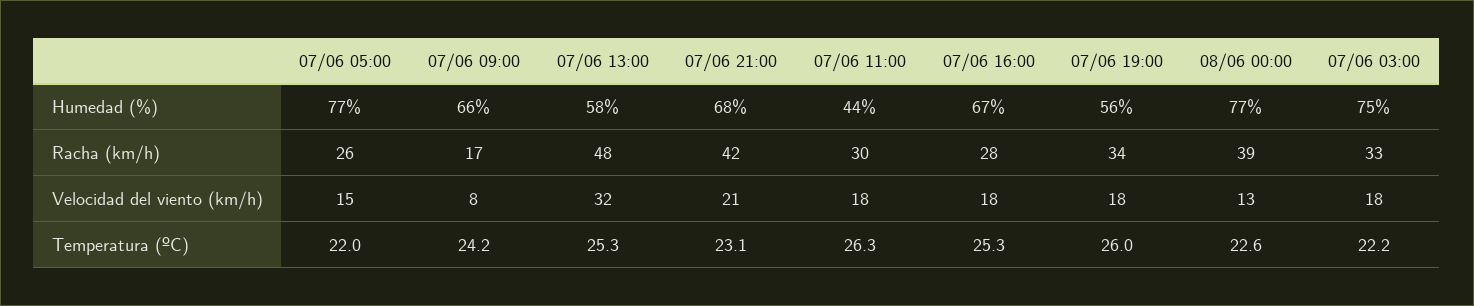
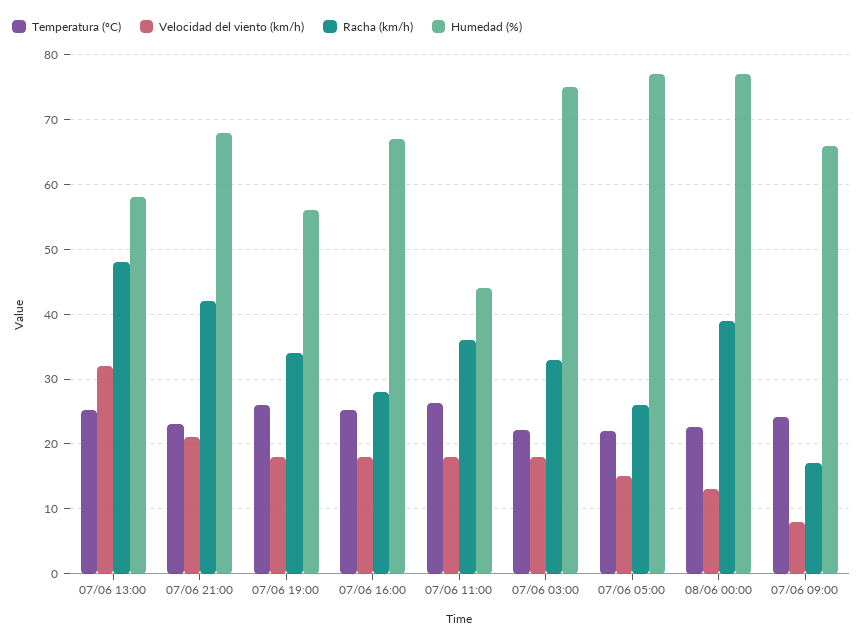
  {
    "Humedad (%)": {
      "07/06 05:00": 77,
      "07/06 09:00": 66,
      "07/06 13:00": 58,
      "07/06 21:00": 68,
      "07/06 11:00": 44,
      "07/06 16:00": 67,
      "07/06 19:00": 56,
      "08/06 00:00": 77,
      "07/06 03:00": 75
    },
    "Racha (km/h)": {
      "07/06 05:00": 26,
      "07/06 09:00": 17,
      "07/06 13:00": 48,
      "07/06 21:00": 42,
-     "07/06 11:00": 30,
+     "07/06 11:00": 36,
      "07/06 16:00": 28,
      "07/06 19:00": 34,
      "08/06 00:00": 39,
      "07/06 03:00": 33
    },
    "Velocidad del viento (km/h)": {
      "07/06 05:00": 15,
      "07/06 09:00": 8,
      "07/06 13:00": 32,
      "07/06 21:00": 21,
      "07/06 11:00": 18,
      "07/06 16:00": 18,
      "07/06 19:00": 18,
      "08/06 00:00": 13,
      "07/06 03:00": 18
    },
    "Temperatura (ºC)": {
      "07/06 05:00": 22,
      "07/06 09:00": 24.2,
      "07/06 13:00": 25.3,
      "07/06 21:00": 23.1,
      "07/06 11:00": 26.3,
      "07/06 16:00": 25.3,
      "07/06 19:00": 26,
      "08/06 00:00": 22.6,
      "07/06 03:00": 22.2
    }
  }

